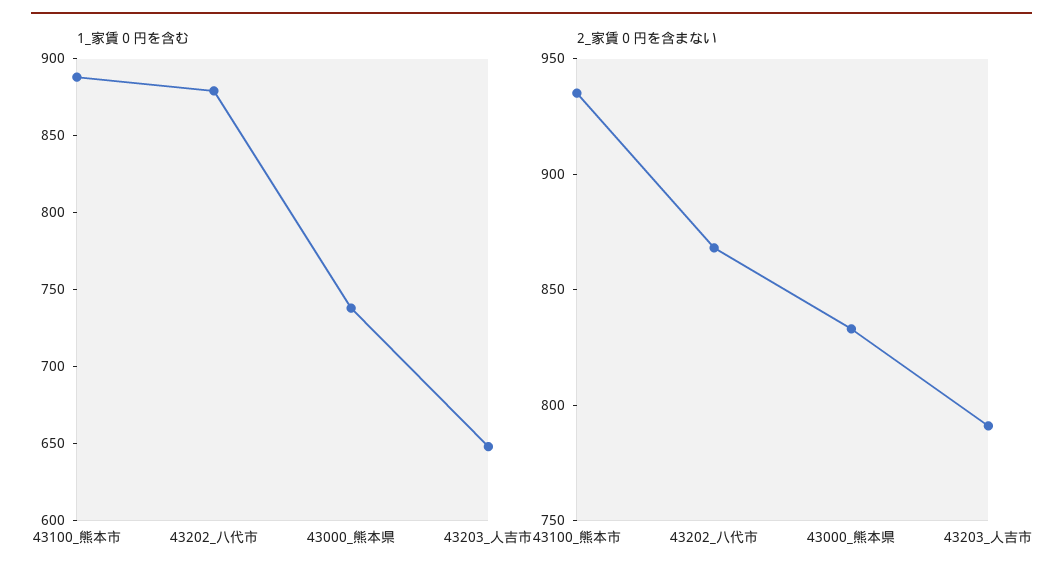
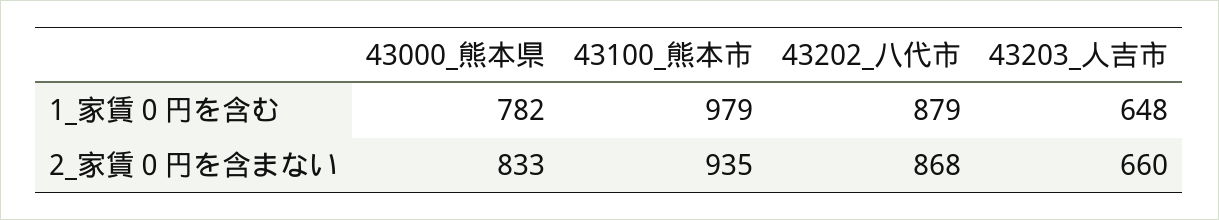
  {
    "1_家賃０円を含む": {
-     "43100_熊本市": 890,
+     "43100_熊本市": 979,
      "43202_八代市": 879,
-     "43000_熊本県": 740,
+     "43000_熊本県": 782,
      "43203_人吉市": 648
    },
    "2_家賃０円を含まない": {
      "43100_熊本市": 935,
      "43202_八代市": 868,
      "43000_熊本県": 833,
-     "43203_人吉市": 790
+     "43203_人吉市": 660
    }
  }

